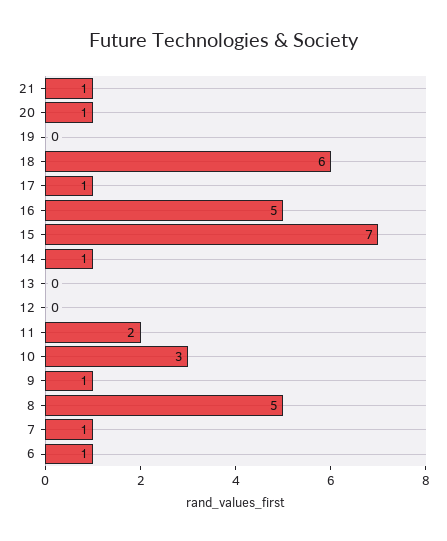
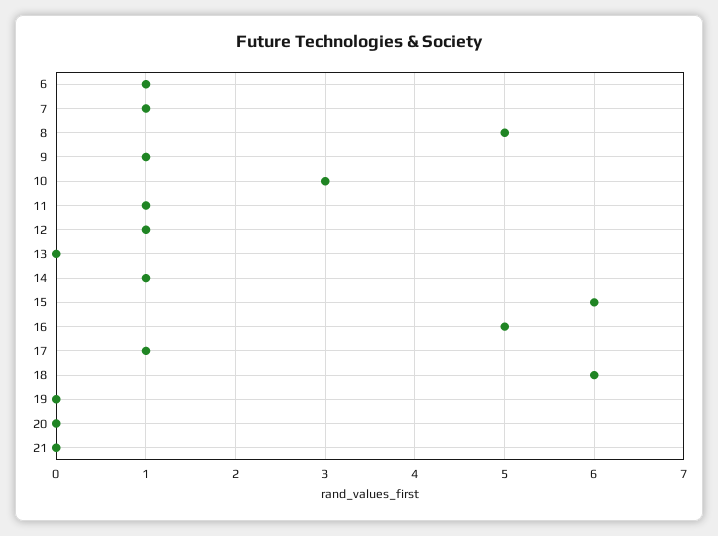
  {
-   "21": 1,
+   "21": 0,
-   "20": 1,
+   "20": 0,
    "19": 0,
    "18": 6,
    "17": 1,
    "16": 5,
-   "15": 7,
+   "15": 6,
    "14": 1,
    "13": 0,
-   "12": 0,
+   "12": 1,
-   "11": 2,
+   "11": 1,
    "10": 3,
    "9": 1,
    "8": 5,
    "7": 1,
    "6": 1
  }

